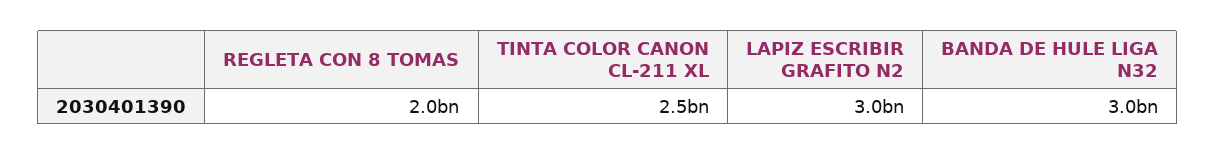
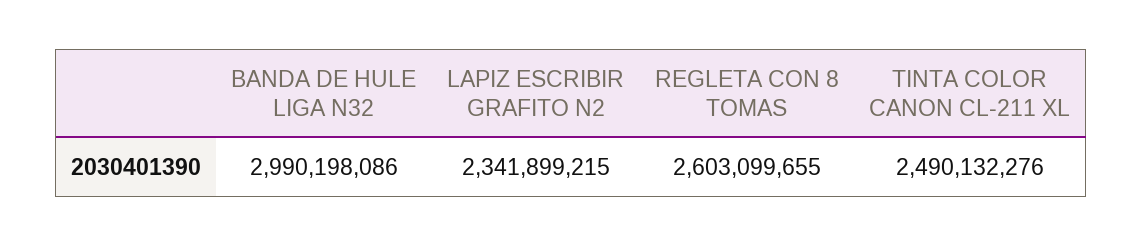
  {
-   "REGLETA CON 8 TOMAS": 2000000000,
+   "REGLETA CON 8 TOMAS": 2603099655,
    "TINTA COLOR CANON CL-211 XL": 2490132276,
-   "LAPIZ ESCRIBIR GRAFITO N2": 3000000000,
+   "LAPIZ ESCRIBIR GRAFITO N2": 2341899215,
    "BANDA DE HULE LIGA N32": 2990198086
  }

